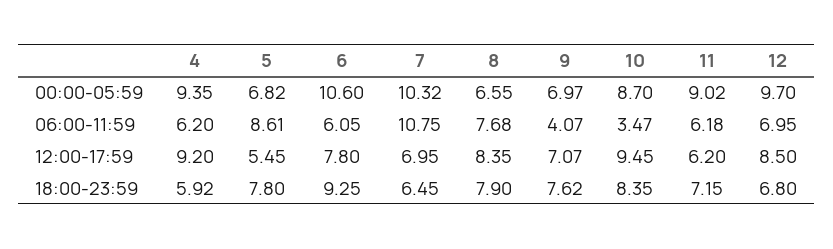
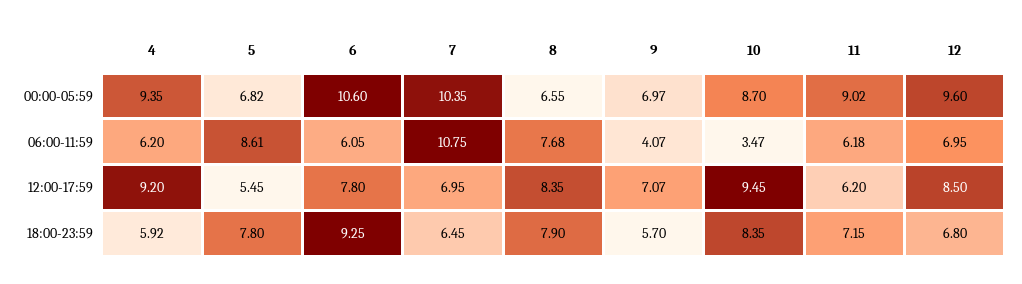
  {
    "4": {
      "00:00-05:59": 9.35,
      "06:00-11:59": 6.2,
      "12:00-17:59": 9.2,
      "18:00-23:59": 5.92
    },
    "5": {
      "00:00-05:59": 6.82,
      "06:00-11:59": 8.61,
      "12:00-17:59": 5.45,
      "18:00-23:59": 7.8
    },
    "6": {
      "00:00-05:59": 10.6,
      "06:00-11:59": 6.05,
      "12:00-17:59": 7.8,
      "18:00-23:59": 9.25
    },
    "7": {
-     "00:00-05:59": 10.32,
+     "00:00-05:59": 10.35,
      "06:00-11:59": 10.75,
      "12:00-17:59": 6.95,
      "18:00-23:59": 6.45
    },
    "8": {
      "00:00-05:59": 6.55,
      "06:00-11:59": 7.68,
      "12:00-17:59": 8.35,
      "18:00-23:59": 7.9
    },
    "9": {
      "00:00-05:59": 6.97,
      "06:00-11:59": 4.07,
      "12:00-17:59": 7.07,
-     "18:00-23:59": 7.62
+     "18:00-23:59": 5.7
    },
    "10": {
      "00:00-05:59": 8.7,
      "06:00-11:59": 3.47,
      "12:00-17:59": 9.45,
      "18:00-23:59": 8.35
    },
    "11": {
      "00:00-05:59": 9.02,
      "06:00-11:59": 6.18,
      "12:00-17:59": 6.2,
      "18:00-23:59": 7.15
    },
    "12": {
-     "00:00-05:59": 9.7,
+     "00:00-05:59": 9.6,
      "06:00-11:59": 6.95,
      "12:00-17:59": 8.5,
      "18:00-23:59": 6.8
    }
  }

